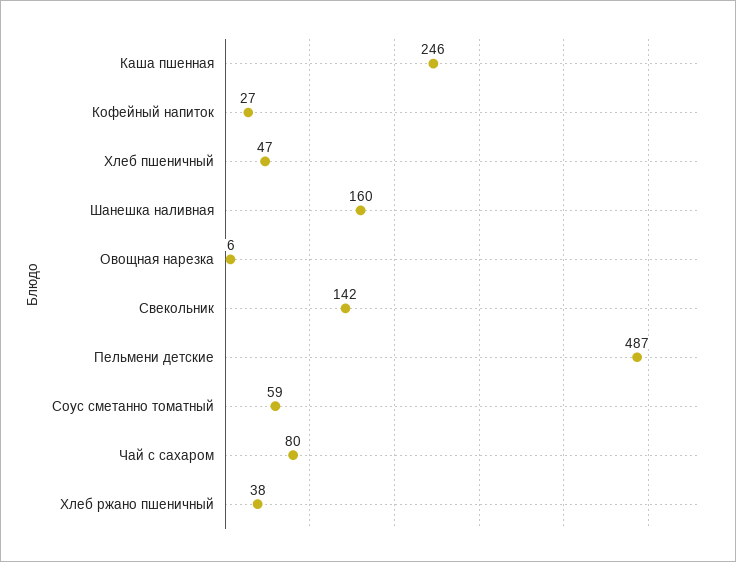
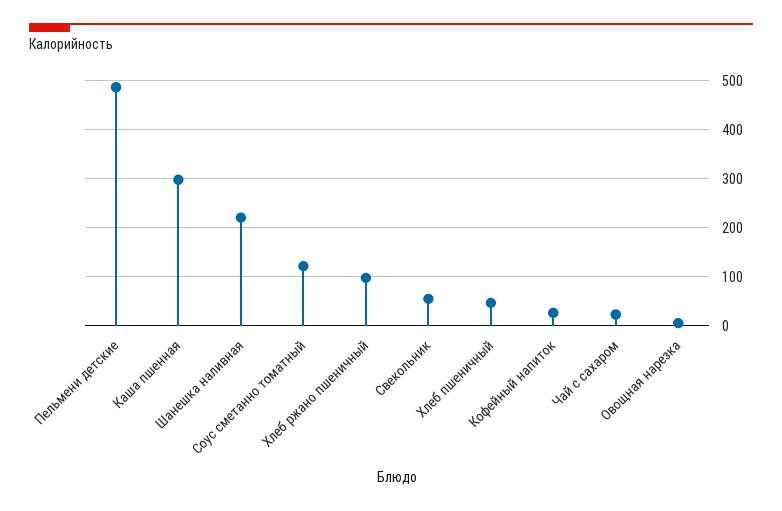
  {
-   "Каша пшенная": 246,
+   "Каша пшенная": 300,
    "Кофейный напиток": 27,
    "Хлеб пшеничный": 47,
-   "Шанешка наливная": 160,
+   "Шанешка наливная": 220,
    "Овощная нарезка": 6,
-   "Свекольник": 142,
+   "Свекольник": 60,
    "Пельмени детские": 487,
-   "Соус сметанно томатный": 59,
+   "Соус сметанно томатный": 120,
-   "Чай с сахаром": 80,
+   "Чай с сахаром": 20,
-   "Хлеб ржано пшеничный": 38
+   "Хлеб ржано пшеничный": 100
  }

